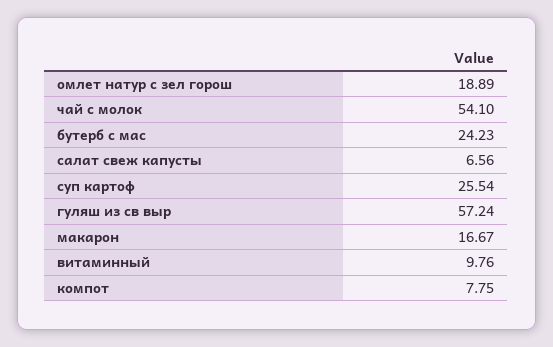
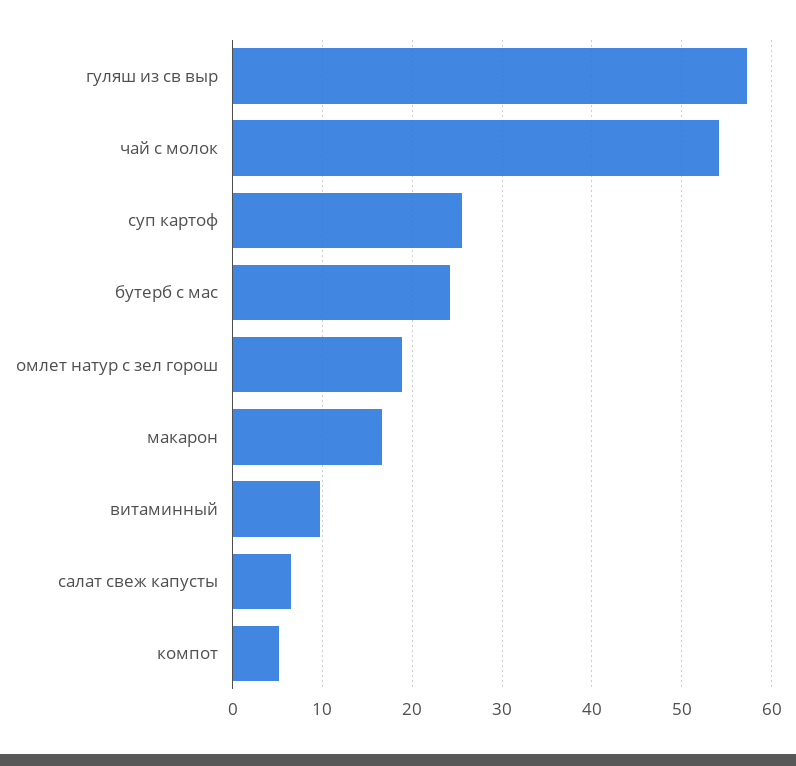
  {
    "омлет натур с зел горош": 18.89,
    "чай с молок": 54.1,
    "бутерб с мас": 24.23,
    "салат свеж капусты": 6.56,
    "суп картоф": 25.54,
    "гуляш из св выр": 57.24,
    "макарон": 16.67,
    "витаминный": 9.76,
-   "компот": 7.75
+   "компот": 5
  }

